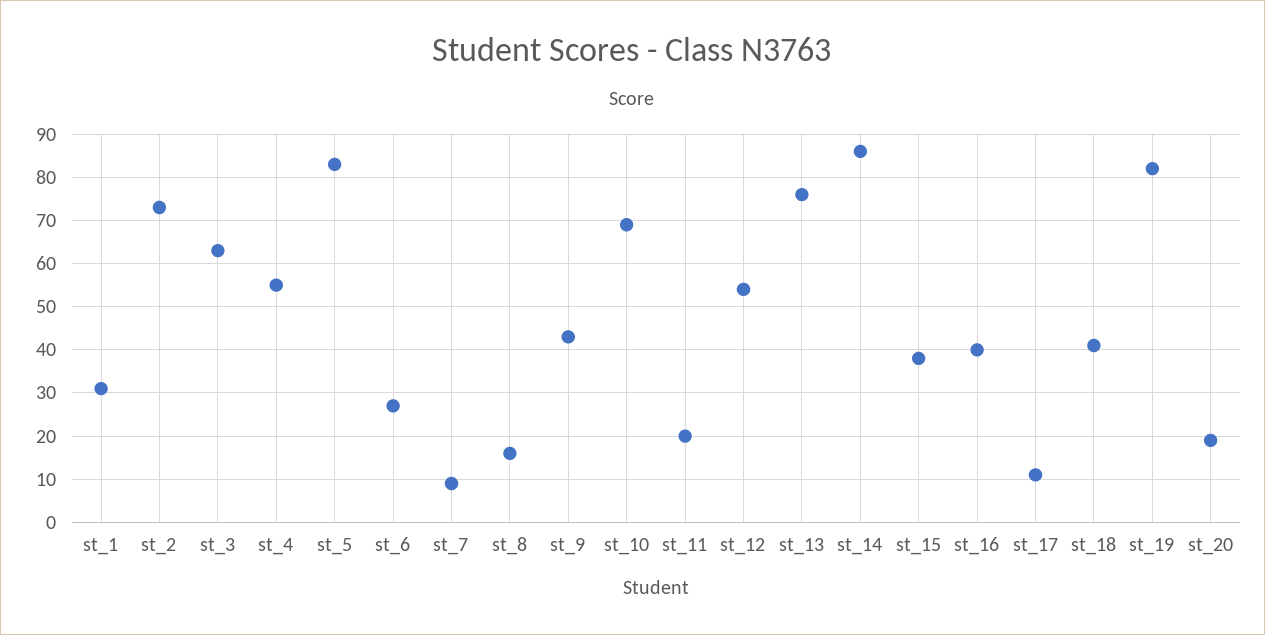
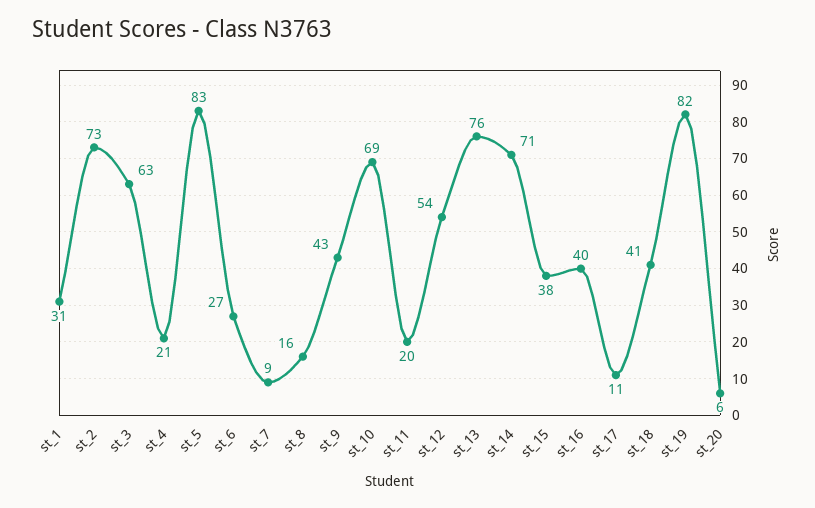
  {
    "st_1": 31,
    "st_2": 73,
    "st_3": 63,
-   "st_4": 55,
+   "st_4": 21,
    "st_5": 83,
    "st_6": 27,
    "st_7": 9,
    "st_8": 16,
    "st_9": 43,
    "st_10": 69,
    "st_11": 20,
    "st_12": 54,
    "st_13": 76,
-   "st_14": 85,
+   "st_14": 71,
    "st_15": 38,
    "st_16": 40,
    "st_17": 11,
    "st_18": 41,
    "st_19": 82,
-   "st_20": 20
+   "st_20": 6
  }

